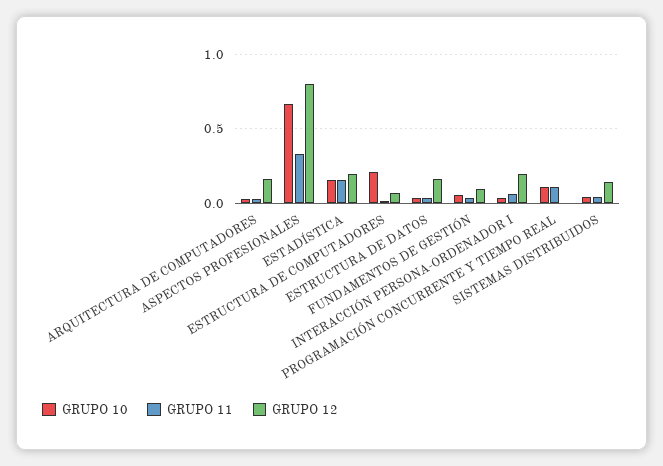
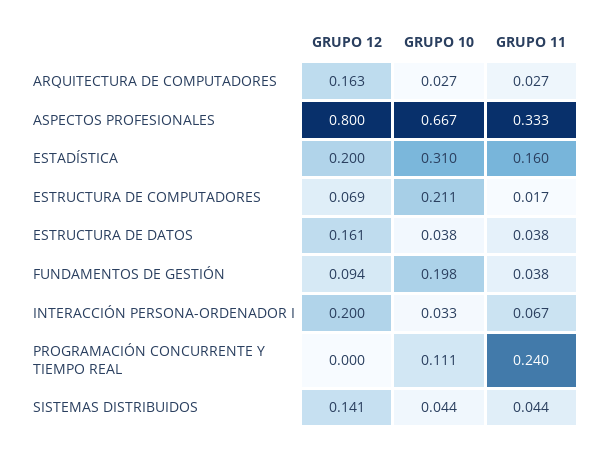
  {
    "GRUPO 10": {
      "ARQUITECTURA DE COMPUTADORES": 0.027,
      "ASPECTOS PROFESIONALES": 0.667,
-     "ESTADÍSTICA": 0.15,
+     "ESTADÍSTICA": 0.31,
      "ESTRUCTURA DE COMPUTADORES": 0.211,
      "ESTRUCTURA DE DATOS": 0.038,
-     "FUNDAMENTOS DE GESTIÓN": 0.05,
+     "FUNDAMENTOS DE GESTIÓN": 0.198,
      "INTERACCIÓN PERSONA-ORDENADOR I": 0.033,
      "PROGRAMACIÓN CONCURRENTE Y TIEMPO REAL": 0.111,
      "SISTEMAS DISTRIBUIDOS": 0.044
    },
    "GRUPO 11": {
      "ARQUITECTURA DE COMPUTADORES": 0.027,
      "ASPECTOS PROFESIONALES": 0.333,
      "ESTADÍSTICA": 0.16,
      "ESTRUCTURA DE COMPUTADORES": 0.017,
      "ESTRUCTURA DE DATOS": 0.038,
      "FUNDAMENTOS DE GESTIÓN": 0.038,
      "INTERACCIÓN PERSONA-ORDENADOR I": 0.067,
-     "PROGRAMACIÓN CONCURRENTE Y TIEMPO REAL": 0.1,
+     "PROGRAMACIÓN CONCURRENTE Y TIEMPO REAL": 0.24,
      "SISTEMAS DISTRIBUIDOS": 0.044
    },
    "GRUPO 12": {
      "ARQUITECTURA DE COMPUTADORES": 0.163,
      "ASPECTOS PROFESIONALES": 0.8,
      "ESTADÍSTICA": 0.2,
      "ESTRUCTURA DE COMPUTADORES": 0.069,
      "ESTRUCTURA DE DATOS": 0.161,
      "FUNDAMENTOS DE GESTIÓN": 0.094,
      "INTERACCIÓN PERSONA-ORDENADOR I": 0.2,
      "PROGRAMACIÓN CONCURRENTE Y TIEMPO REAL": 0,
      "SISTEMAS DISTRIBUIDOS": 0.141
    }
  }

